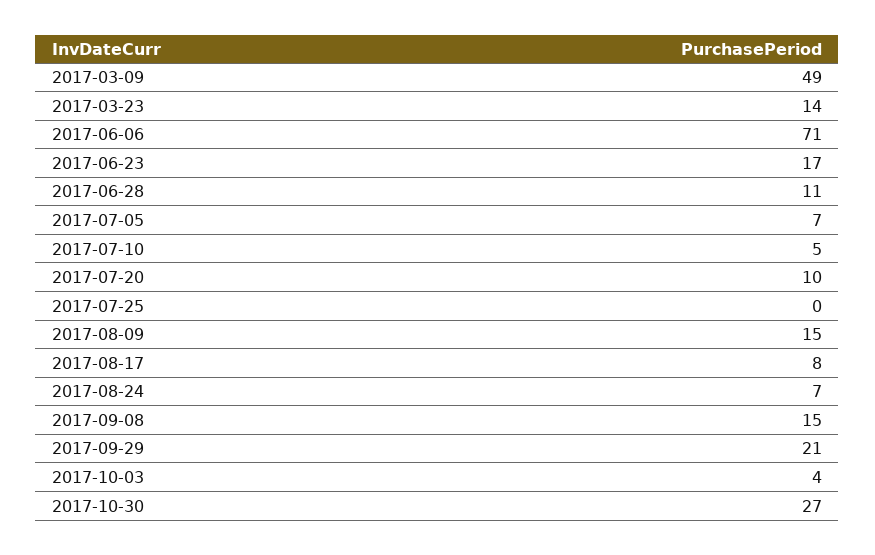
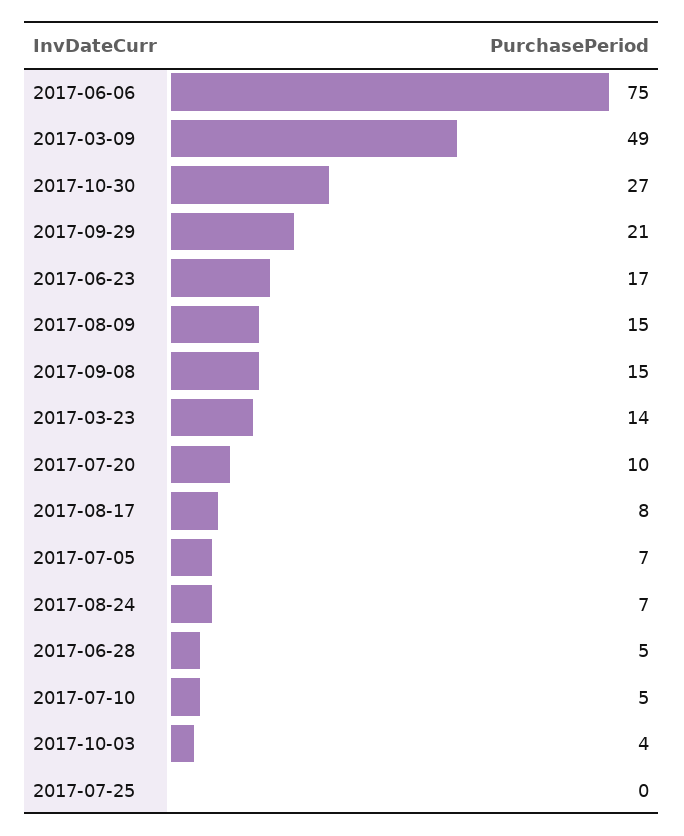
  {
    "2017-03-09": 49,
    "2017-03-23": 14,
-   "2017-06-06": 71,
+   "2017-06-06": 75,
    "2017-06-23": 17,
-   "2017-06-28": 11,
+   "2017-06-28": 5,
    "2017-07-05": 7,
    "2017-07-10": 5,
    "2017-07-20": 10,
    "2017-07-25": 0,
    "2017-08-09": 15,
    "2017-08-17": 8,
    "2017-08-24": 7,
    "2017-09-08": 15,
    "2017-09-29": 21,
    "2017-10-03": 4,
    "2017-10-30": 27
  }

